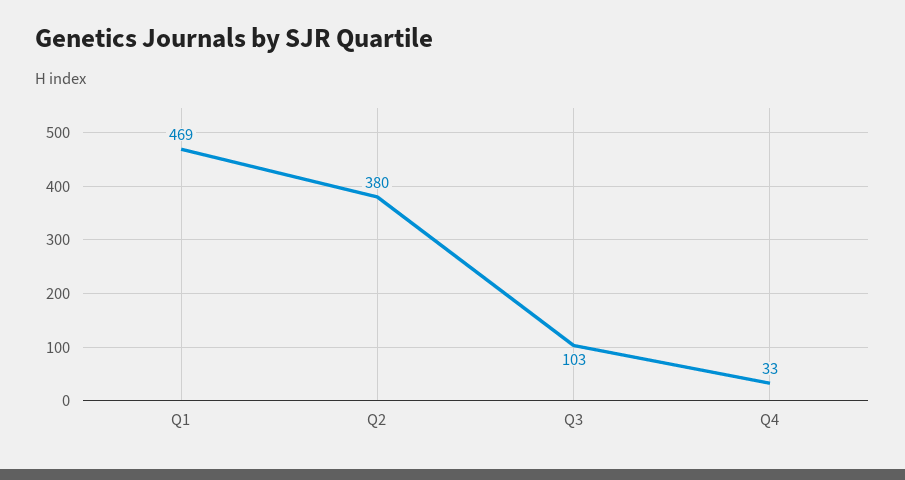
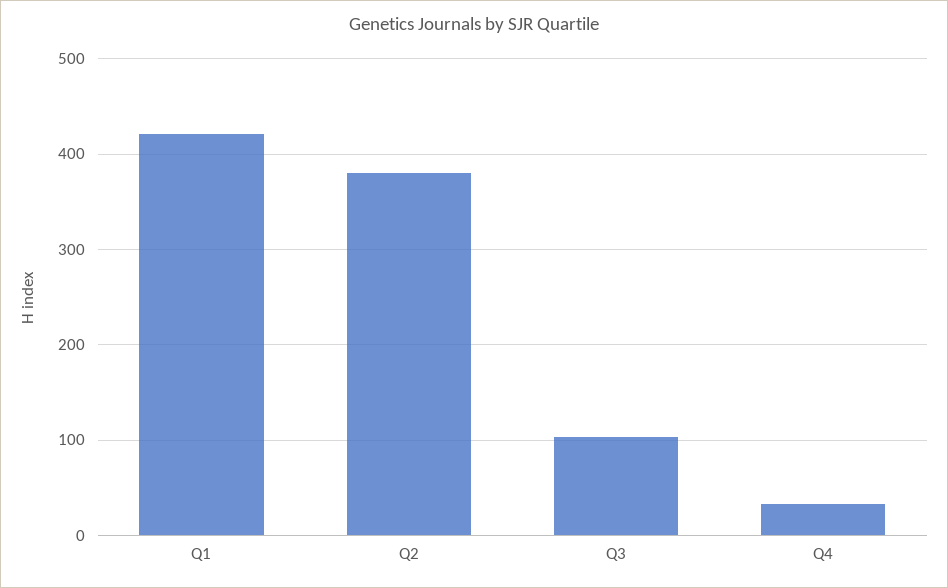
  {
-   "Q1": 469,
+   "Q1": 420,
    "Q2": 380,
    "Q3": 103,
    "Q4": 33
  }

